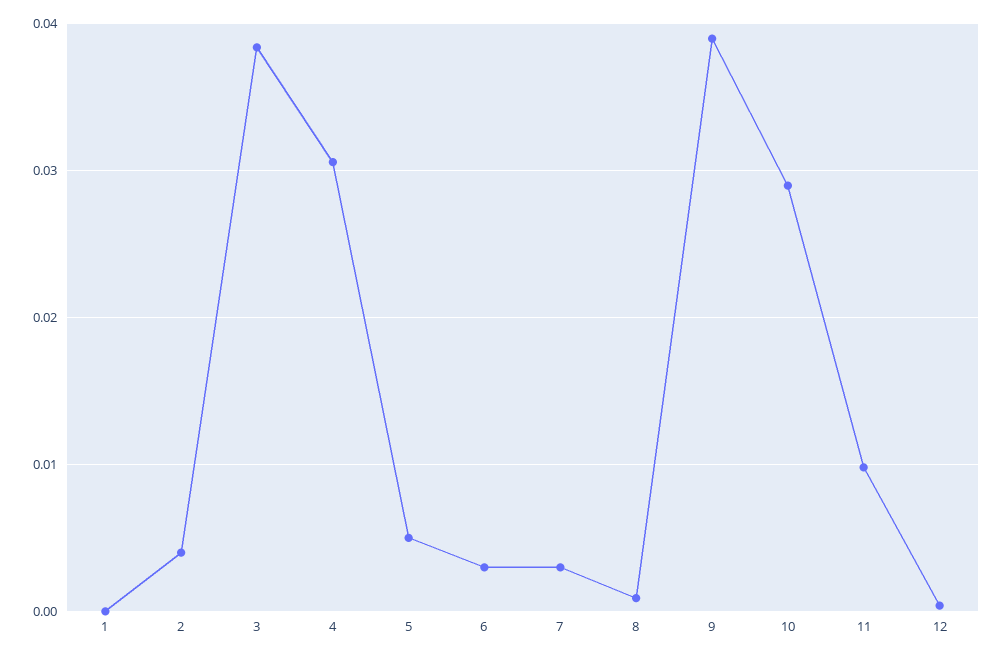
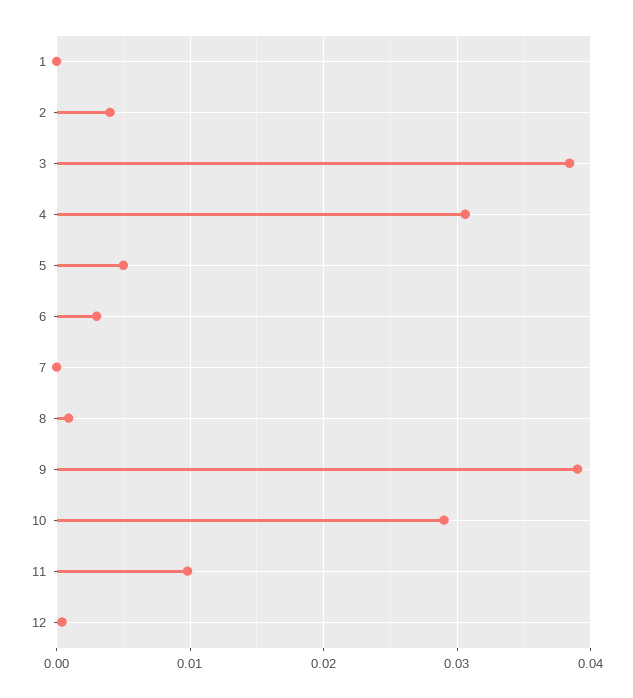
  {
    "1": 0,
    "2": 0.004,
    "3": 0.038,
    "4": 0.031,
    "5": 0.005,
    "6": 0.003,
-   "7": 0.003,
+   "7": 0,
    "8": 0.001,
    "9": 0.039,
    "10": 0.029,
    "11": 0.01,
    "12": 0
  }

